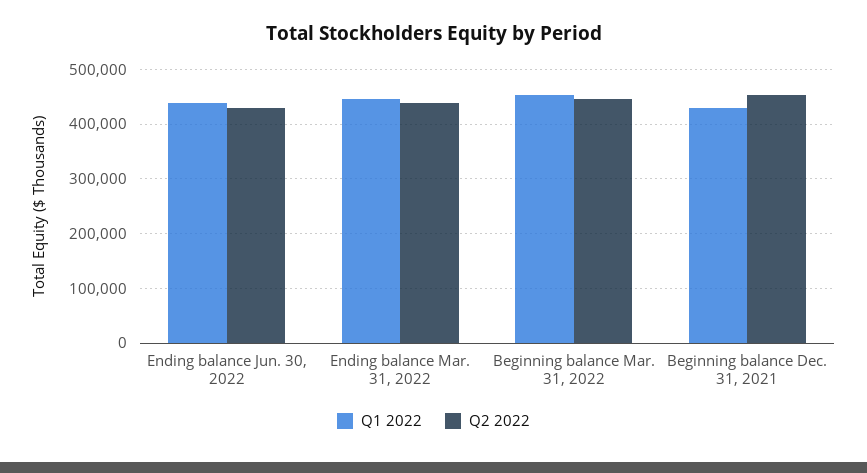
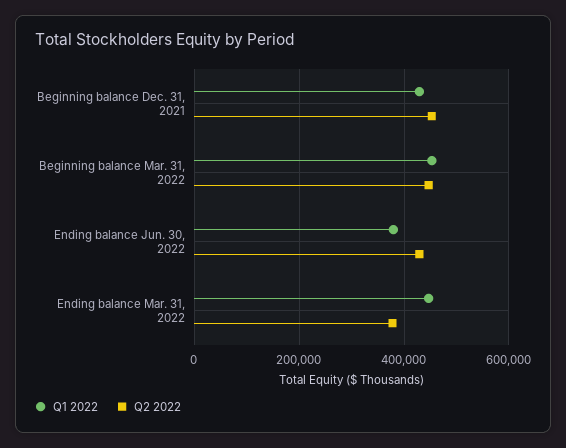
  {
    "Q1 2022": {
-     "Ending balance Jun. 30, 2022": 440000,
+     "Ending balance Jun. 30, 2022": 380000,
      "Ending balance Mar. 31, 2022": 440000,
      "Beginning balance Mar. 31, 2022": 460000,
      "Beginning balance Dec. 31, 2021": 420000
    },
    "Q2 2022": {
      "Ending balance Jun. 30, 2022": 420000,
-     "Ending balance Mar. 31, 2022": 440000,
+     "Ending balance Mar. 31, 2022": 380000,
      "Beginning balance Mar. 31, 2022": 440000,
      "Beginning balance Dec. 31, 2021": 460000
    }
  }

